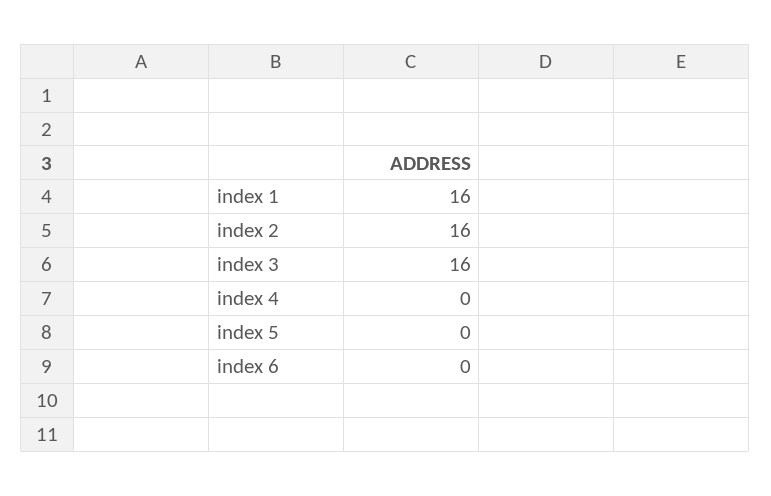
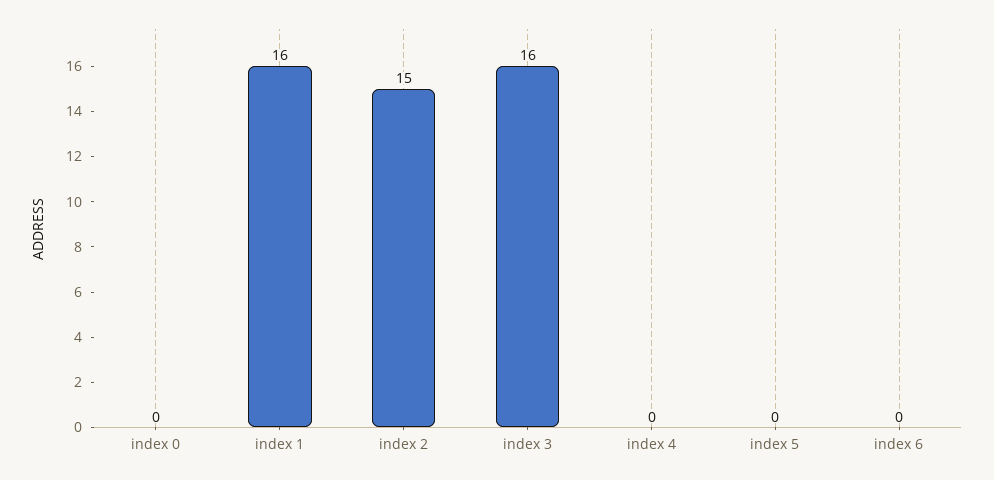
  {
    "index 1": 16,
-   "index 2": 16,
+   "index 2": 15,
    "index 3": 16,
    "index 4": 0,
    "index 5": 0,
-   "index 6": 0
+   "index 6": 0,
+   "index 0": 0
  }

